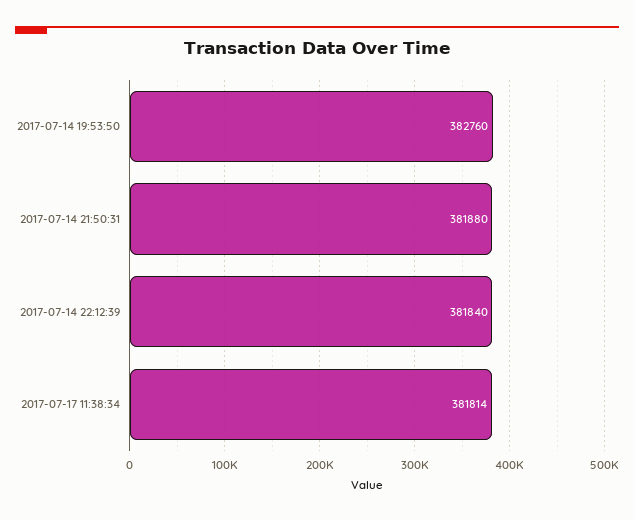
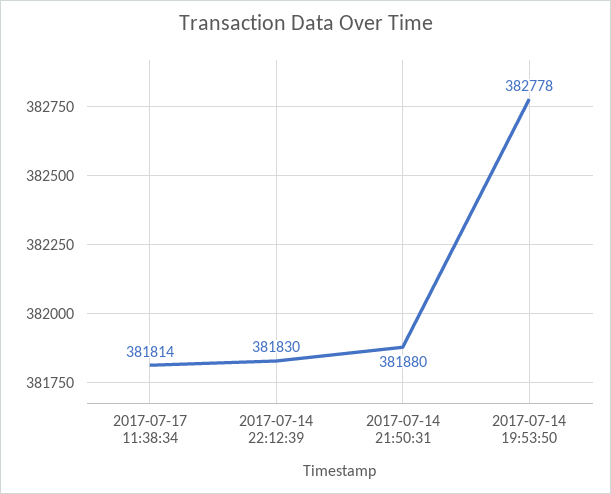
  {
-   "2017-07-14 19:53:50": 382760,
+   "2017-07-14 19:53:50": 382778,
    "2017-07-14 21:50:31": 381880,
-   "2017-07-14 22:12:39": 381840,
+   "2017-07-14 22:12:39": 381830,
    "2017-07-17 11:38:34": 381814
  }

